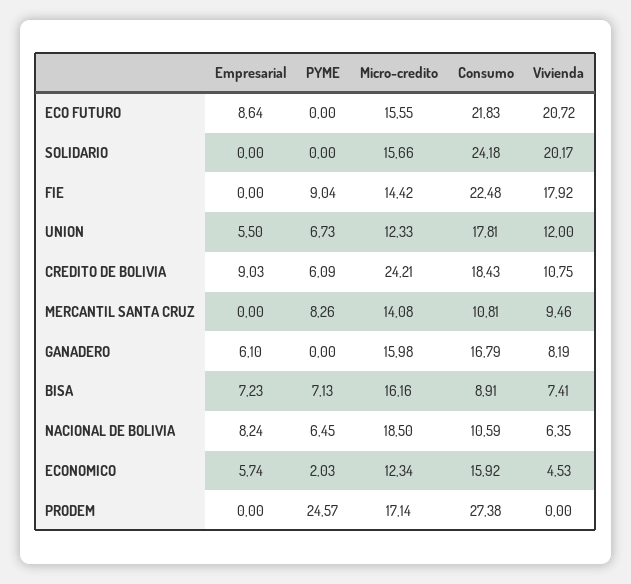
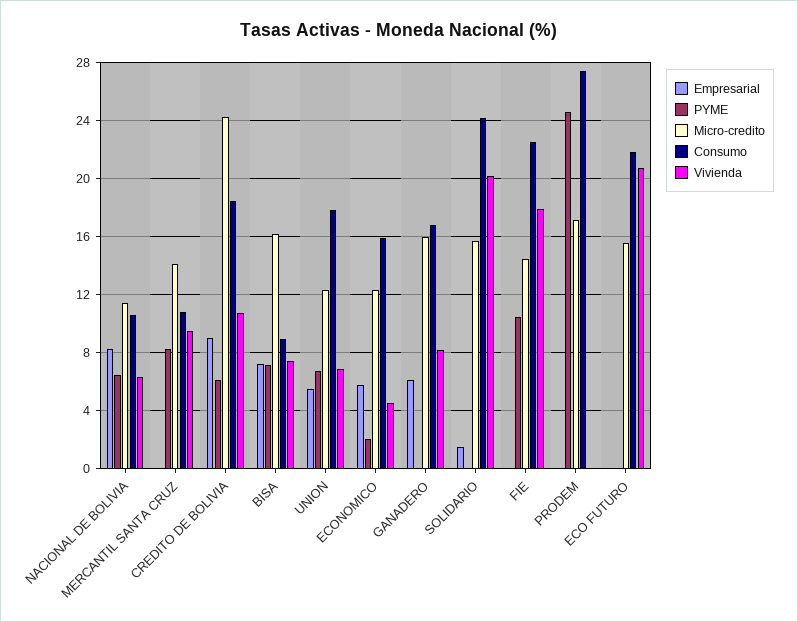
  {
    "Empresarial": {
-     "ECO FUTURO": 8.64,
+     "ECO FUTURO": 0,
-     "SOLIDARIO": 0,
+     "SOLIDARIO": 1.5,
      "FIE": 0,
      "UNION": 5.5,
      "CREDITO DE BOLIVIA": 9.03,
      "MERCANTIL SANTA CRUZ": 0,
      "GANADERO": 6.1,
      "BISA": 7.23,
      "NACIONAL DE BOLIVIA": 8.24,
      "ECONOMICO": 5.74,
      "PRODEM": 0
    },
    "PYME": {
      "ECO FUTURO": 0,
      "SOLIDARIO": 0,
-     "FIE": 9.04,
+     "FIE": 10.5,
      "UNION": 6.73,
      "CREDITO DE BOLIVIA": 6.09,
      "MERCANTIL SANTA CRUZ": 8.26,
      "GANADERO": 0,
      "BISA": 7.13,
      "NACIONAL DE BOLIVIA": 6.45,
      "ECONOMICO": 2.03,
      "PRODEM": 24.57
    },
    "Micro-credito": {
      "ECO FUTURO": 15.55,
      "SOLIDARIO": 15.66,
      "FIE": 14.42,
      "UNION": 12.33,
      "CREDITO DE BOLIVIA": 24.21,
      "MERCANTIL SANTA CRUZ": 14.08,
      "GANADERO": 15.98,
      "BISA": 16.16,
-     "NACIONAL DE BOLIVIA": 18.5,
+     "NACIONAL DE BOLIVIA": 11.5,
      "ECONOMICO": 12.34,
      "PRODEM": 17.14
    },
    "Consumo": {
      "ECO FUTURO": 21.83,
      "SOLIDARIO": 24.18,
      "FIE": 22.48,
      "UNION": 17.81,
      "CREDITO DE BOLIVIA": 18.43,
      "MERCANTIL SANTA CRUZ": 10.81,
      "GANADERO": 16.79,
      "BISA": 8.91,
      "NACIONAL DE BOLIVIA": 10.59,
      "ECONOMICO": 15.92,
      "PRODEM": 27.38
    },
    "Vivienda": {
      "ECO FUTURO": 20.72,
      "SOLIDARIO": 20.17,
      "FIE": 17.92,
-     "UNION": 12,
+     "UNION": 7,
      "CREDITO DE BOLIVIA": 10.75,
      "MERCANTIL SANTA CRUZ": 9.46,
      "GANADERO": 8.19,
      "BISA": 7.41,
      "NACIONAL DE BOLIVIA": 6.35,
      "ECONOMICO": 4.53,
      "PRODEM": 0
    }
  }

